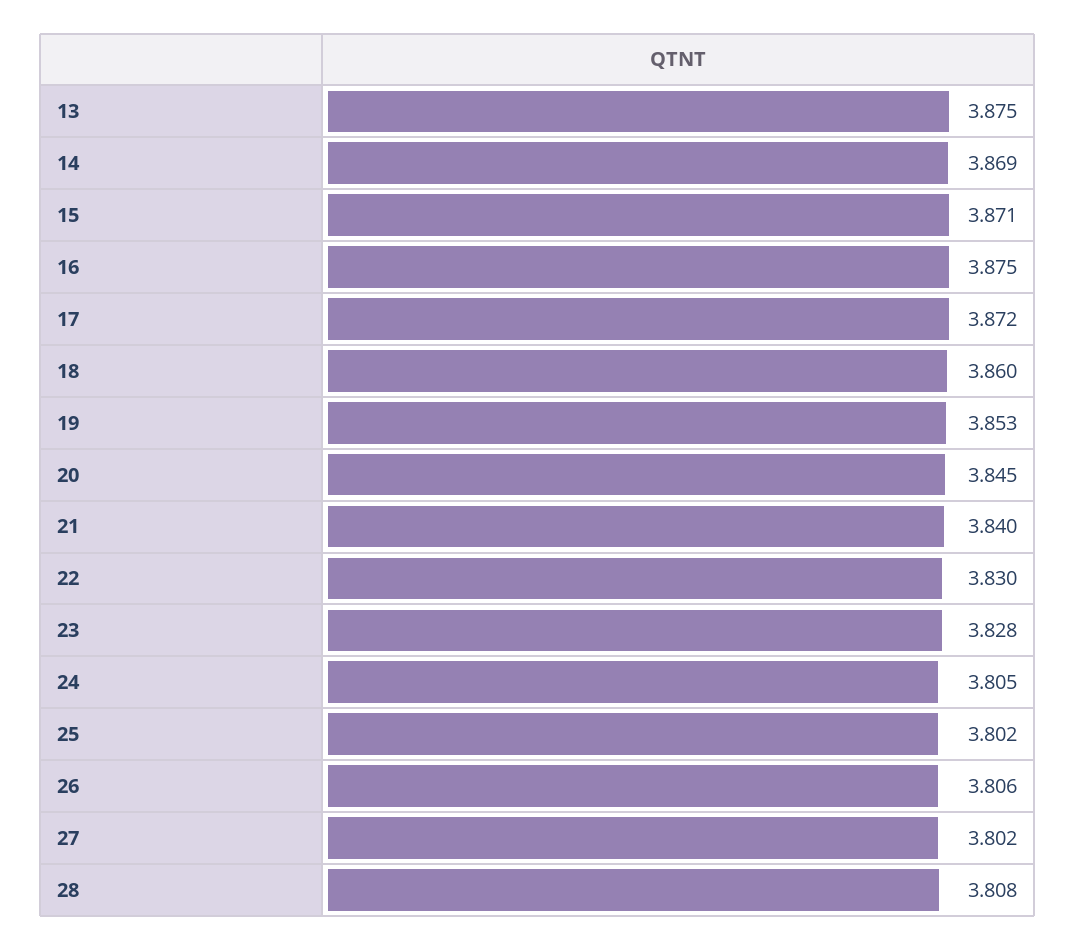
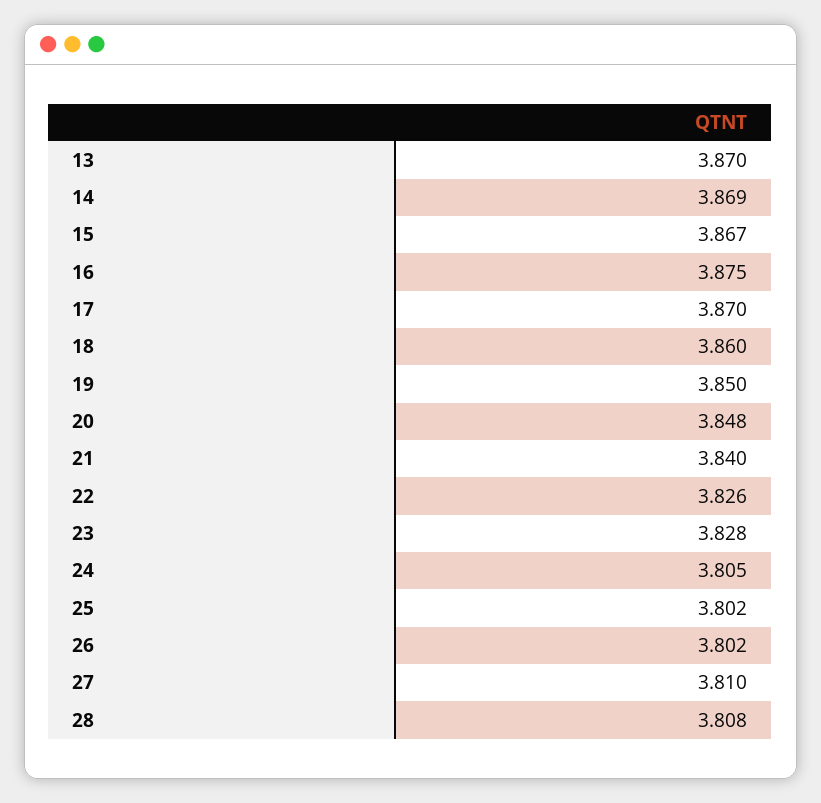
  {
-   "13": 3.875,
+   "13": 3.87,
    "14": 3.869,
-   "15": 3.871,
+   "15": 3.867,
    "16": 3.875,
-   "17": 3.872,
+   "17": 3.87,
    "18": 3.86,
-   "19": 3.853,
+   "19": 3.85,
-   "20": 3.845,
+   "20": 3.848,
    "21": 3.84,
-   "22": 3.83,
+   "22": 3.826,
    "23": 3.828,
    "24": 3.805,
    "25": 3.802,
-   "26": 3.806,
+   "26": 3.802,
-   "27": 3.802,
+   "27": 3.81,
    "28": 3.808
  }

